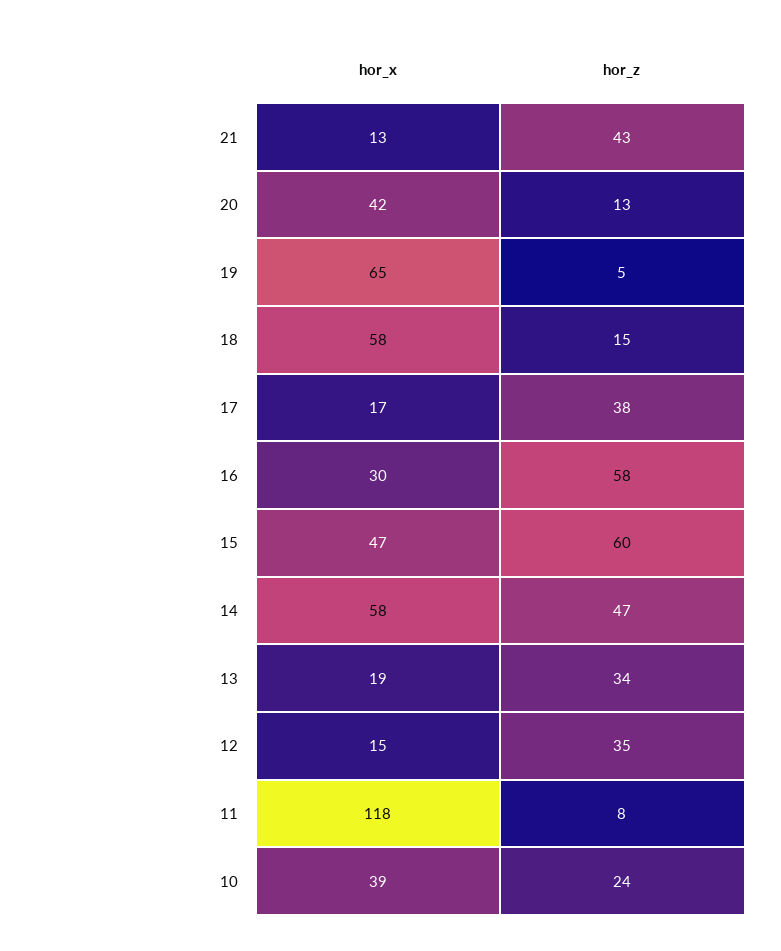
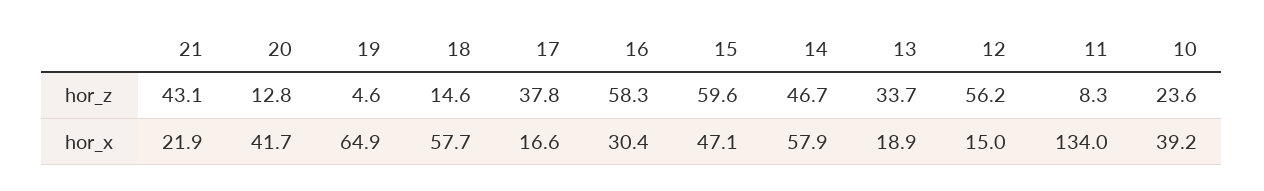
  {
    "hor_x": {
-     "21": 13,
+     "21": 21.9,
      "20": 41.7,
      "19": 64.9,
      "18": 57.7,
      "17": 16.6,
      "16": 30.4,
      "15": 47.1,
      "14": 57.9,
      "13": 18.9,
      "12": 15,
-     "11": 118,
+     "11": 134,
      "10": 39.2
    },
    "hor_z": {
      "21": 43.1,
      "20": 12.8,
      "19": 4.6,
      "18": 14.6,
      "17": 37.8,
      "16": 58.3,
      "15": 59.6,
      "14": 46.7,
      "13": 33.7,
-     "12": 35,
+     "12": 56.2,
      "11": 8.3,
      "10": 23.6
    }
  }

